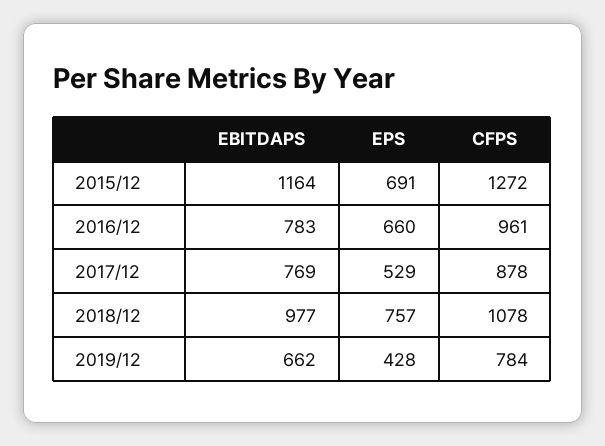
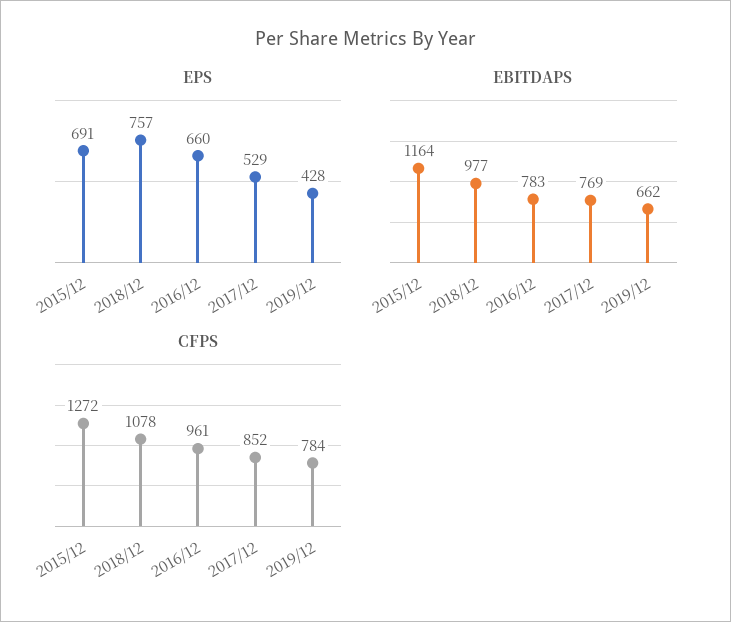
  {
    "EBITDAPS": {
      "2015/12": 1164,
      "2016/12": 783,
      "2017/12": 769,
      "2018/12": 977,
      "2019/12": 662
    },
    "EPS": {
      "2015/12": 691,
      "2016/12": 660,
      "2017/12": 529,
      "2018/12": 757,
      "2019/12": 428
    },
    "CFPS": {
      "2015/12": 1272,
      "2016/12": 961,
-     "2017/12": 878,
+     "2017/12": 852,
      "2018/12": 1078,
      "2019/12": 784
    }
  }

